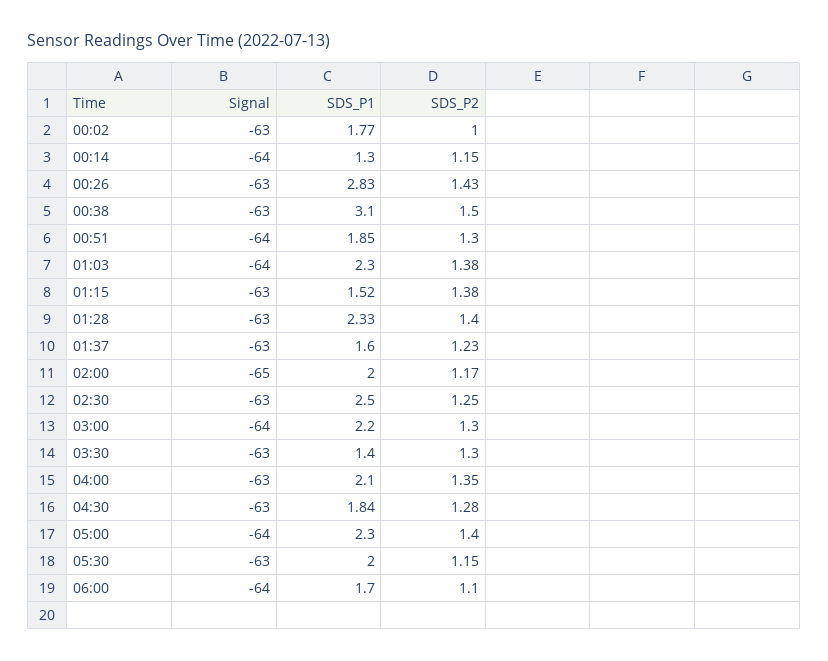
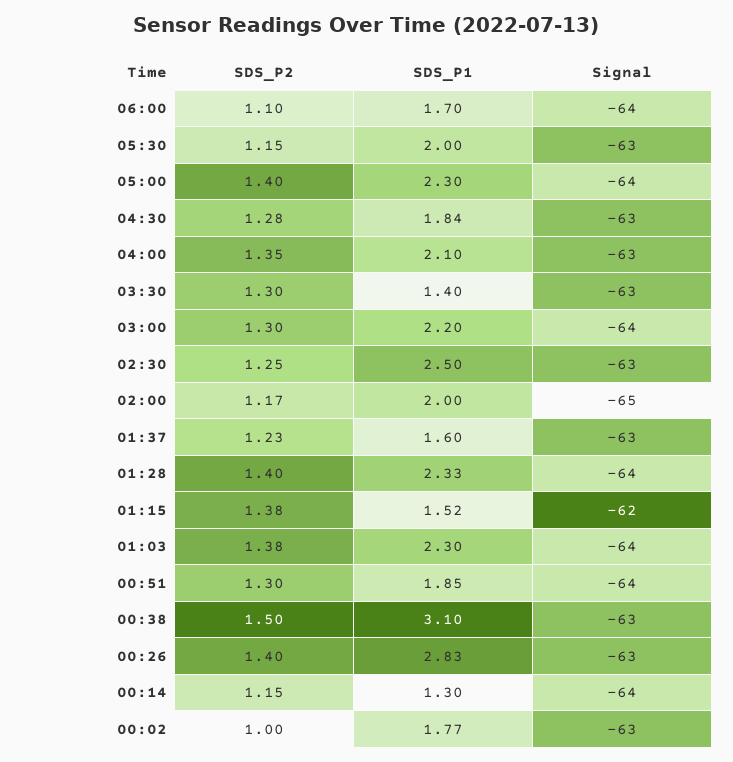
  {
    "Signal": {
      "00:02": -63,
      "00:14": -64,
      "00:26": -63,
      "00:38": -63,
      "00:51": -64,
      "01:03": -64,
-     "01:15": -63,
+     "01:15": -62,
-     "01:28": -63,
+     "01:28": -64,
      "01:37": -63,
      "02:00": -65,
      "02:30": -63,
      "03:00": -64,
      "03:30": -63,
      "04:00": -63,
      "04:30": -63,
      "05:00": -64,
      "05:30": -63,
      "06:00": -64
    },
    "SDS_P1": {
      "00:02": 1.77,
      "00:14": 1.3,
      "00:26": 2.83,
      "00:38": 3.1,
      "00:51": 1.85,
      "01:03": 2.3,
      "01:15": 1.52,
      "01:28": 2.33,
      "01:37": 1.6,
      "02:00": 2,
      "02:30": 2.5,
      "03:00": 2.2,
      "03:30": 1.4,
      "04:00": 2.1,
      "04:30": 1.84,
      "05:00": 2.3,
      "05:30": 2,
      "06:00": 1.7
    },
    "SDS_P2": {
      "00:02": 1,
      "00:14": 1.15,
-     "00:26": 1.43,
+     "00:26": 1.4,
      "00:38": 1.5,
      "00:51": 1.3,
      "01:03": 1.38,
      "01:15": 1.38,
      "01:28": 1.4,
      "01:37": 1.23,
      "02:00": 1.17,
      "02:30": 1.25,
      "03:00": 1.3,
      "03:30": 1.3,
      "04:00": 1.35,
      "04:30": 1.28,
      "05:00": 1.4,
      "05:30": 1.15,
      "06:00": 1.1
    }
  }

